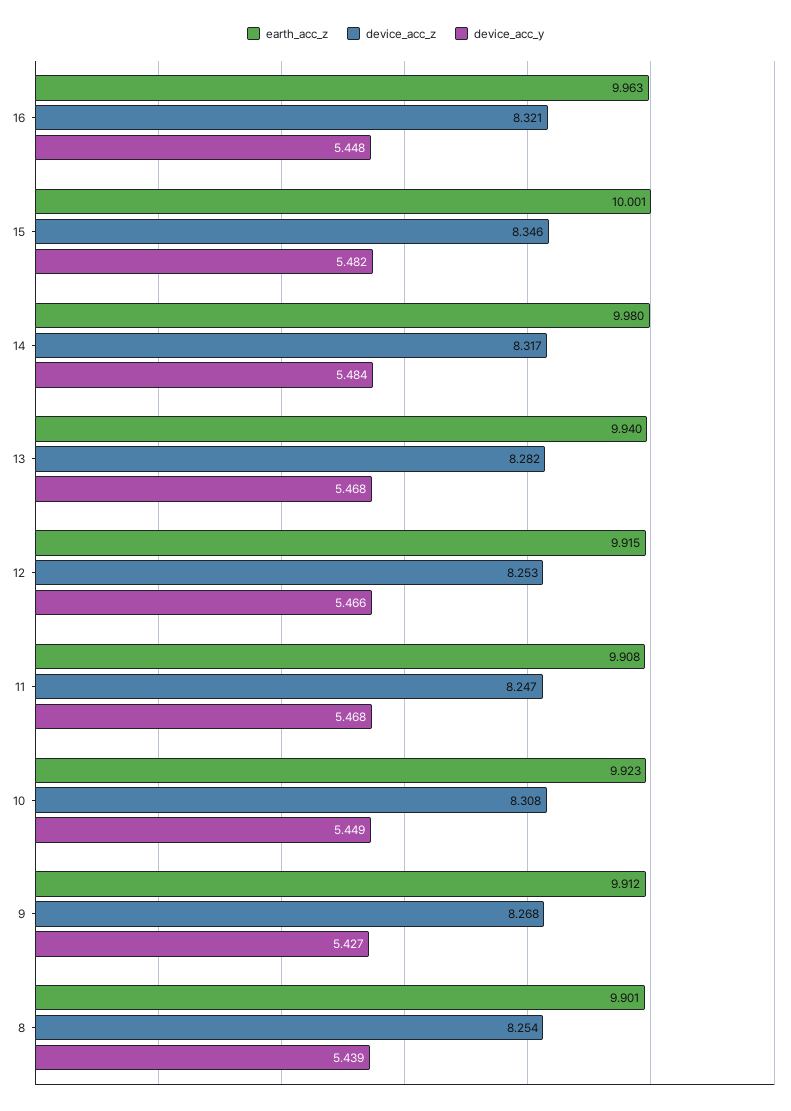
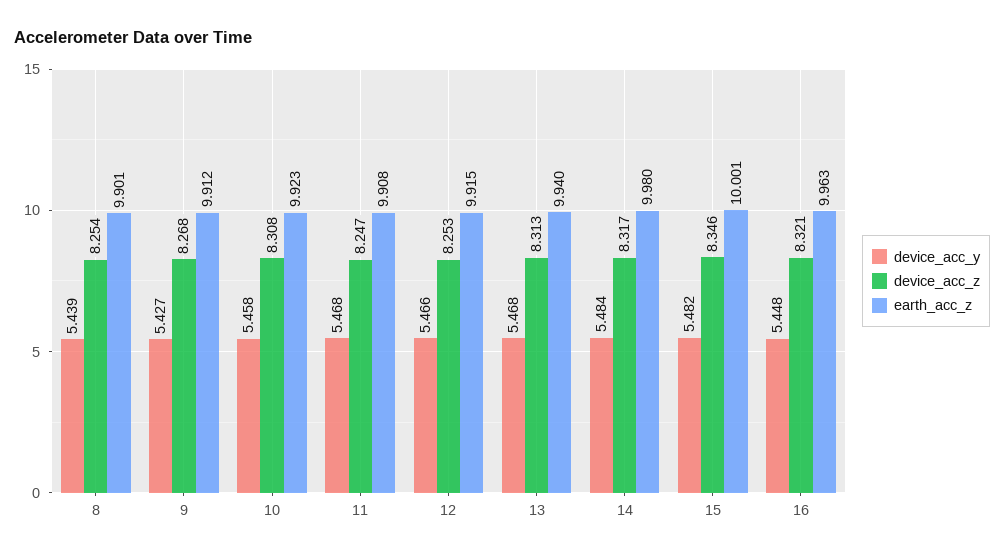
  {
    "earth_acc_z": {
      "16": 9.963,
      "15": 10.001,
      "14": 9.98,
      "13": 9.94,
      "12": 9.915,
      "11": 9.908,
      "10": 9.923,
      "9": 9.912,
      "8": 9.901
    },
    "device_acc_z": {
      "16": 8.321,
      "15": 8.346,
      "14": 8.317,
-     "13": 8.282,
+     "13": 8.313,
      "12": 8.253,
      "11": 8.247,
      "10": 8.308,
      "9": 8.268,
      "8": 8.254
    },
    "device_acc_y": {
      "16": 5.448,
      "15": 5.482,
      "14": 5.484,
      "13": 5.468,
      "12": 5.466,
      "11": 5.468,
-     "10": 5.449,
+     "10": 5.458,
      "9": 5.427,
      "8": 5.439
    }
  }

